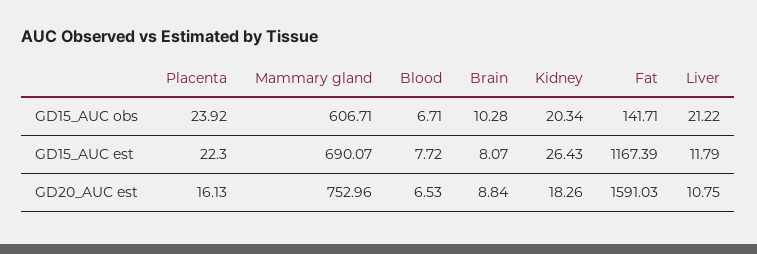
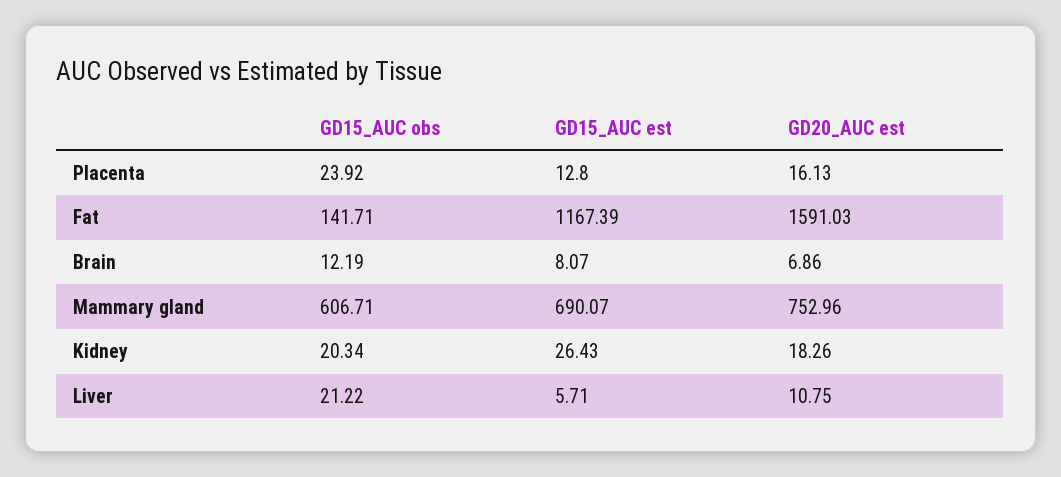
  {
    "Placenta": {
      "GD15_AUC obs": 23.92,
-     "GD15_AUC est": 22.3,
+     "GD15_AUC est": 12.8,
      "GD20_AUC est": 16.13
    },
    "Mammary gland": {
      "GD15_AUC obs": 606.71,
      "GD15_AUC est": 690.07,
      "GD20_AUC est": 752.96
    },
-   "Blood": {
-     "GD15_AUC obs": 6.71,
-     "GD15_AUC est": 7.72,
-     "GD20_AUC est": 6.53
-   },
    "Brain": {
-     "GD15_AUC obs": 10.28,
+     "GD15_AUC obs": 12.19,
      "GD15_AUC est": 8.07,
-     "GD20_AUC est": 8.84
+     "GD20_AUC est": 6.86
    },
    "Kidney": {
      "GD15_AUC obs": 20.34,
      "GD15_AUC est": 26.43,
      "GD20_AUC est": 18.26
    },
    "Fat": {
      "GD15_AUC obs": 141.71,
      "GD15_AUC est": 1167.39,
      "GD20_AUC est": 1591.03
    },
    "Liver": {
      "GD15_AUC obs": 21.22,
-     "GD15_AUC est": 11.79,
+     "GD15_AUC est": 5.71,
      "GD20_AUC est": 10.75
    }
  }

